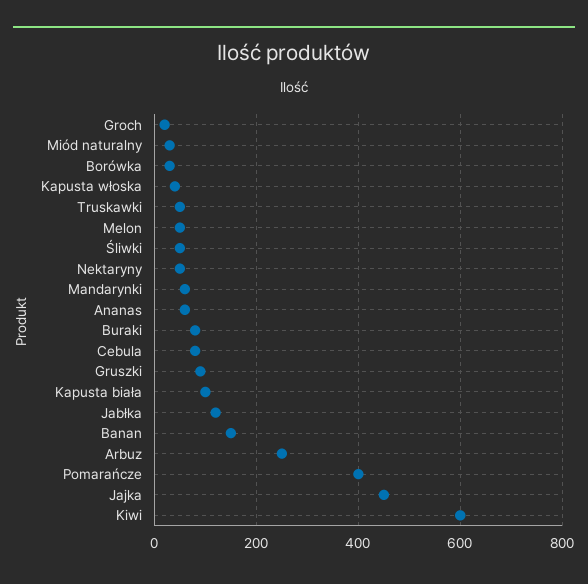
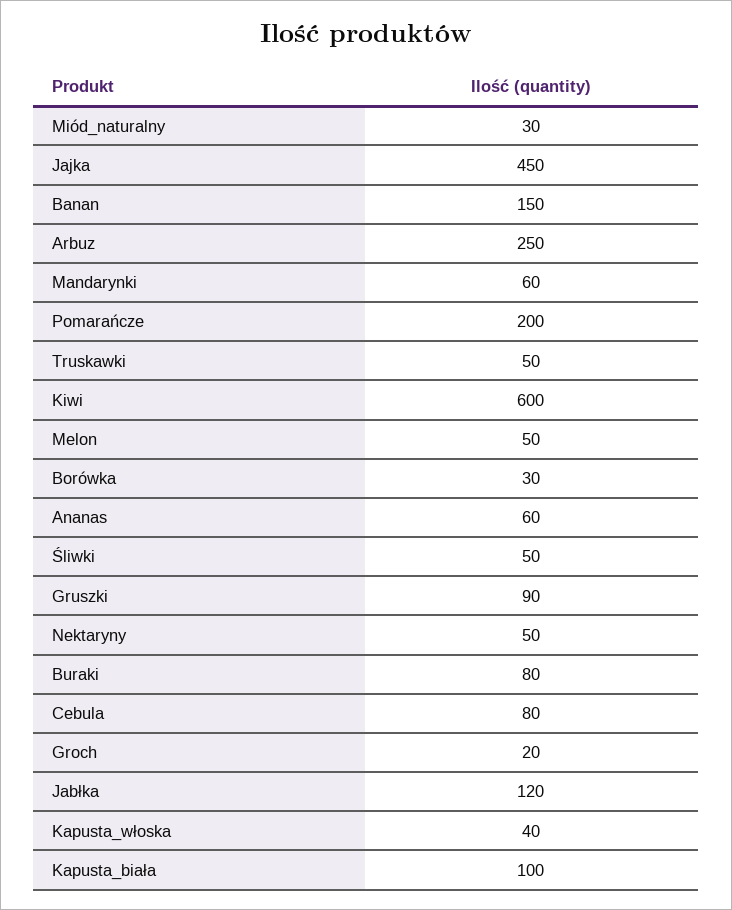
  {
    "Groch": 20,
    "Miód naturalny": 30,
    "Borówka": 30,
    "Kapusta włoska": 40,
    "Truskawki": 50,
    "Melon": 50,
    "Śliwki": 50,
    "Nektaryny": 50,
    "Mandarynki": 60,
    "Ananas": 60,
    "Buraki": 80,
    "Cebula": 80,
    "Gruszki": 90,
    "Kapusta biała": 100,
    "Jabłka": 120,
    "Banan": 150,
    "Arbuz": 250,
-   "Pomarańcze": 400,
+   "Pomarańcze": 200,
    "Jajka": 450,
    "Kiwi": 600
  }

